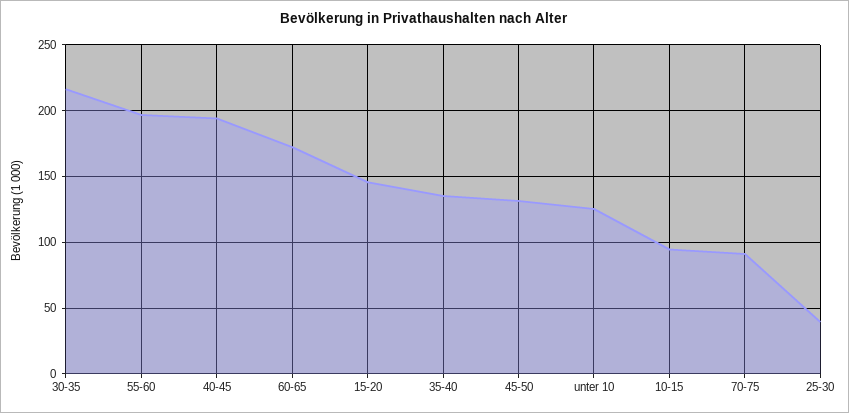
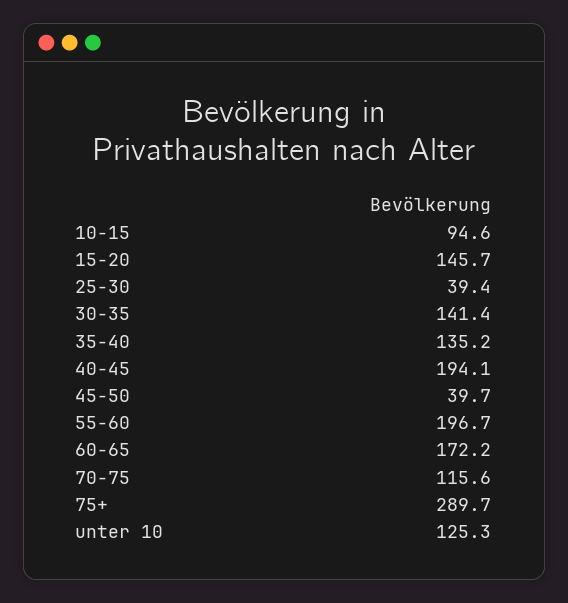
  {
-   "30-35": 215,
+   "30-35": 141.4,
    "55-60": 196.7,
    "40-45": 194.1,
    "60-65": 172.2,
    "15-20": 145.7,
    "35-40": 135.2,
-   "45-50": 130,
+   "45-50": 39.7,
    "unter 10": 125.3,
    "10-15": 94.6,
-   "70-75": 90,
+   "70-75": 115.6,
-   "25-30": 39.4
+   "25-30": 39.4,
+   "75+": 289.7
  }

